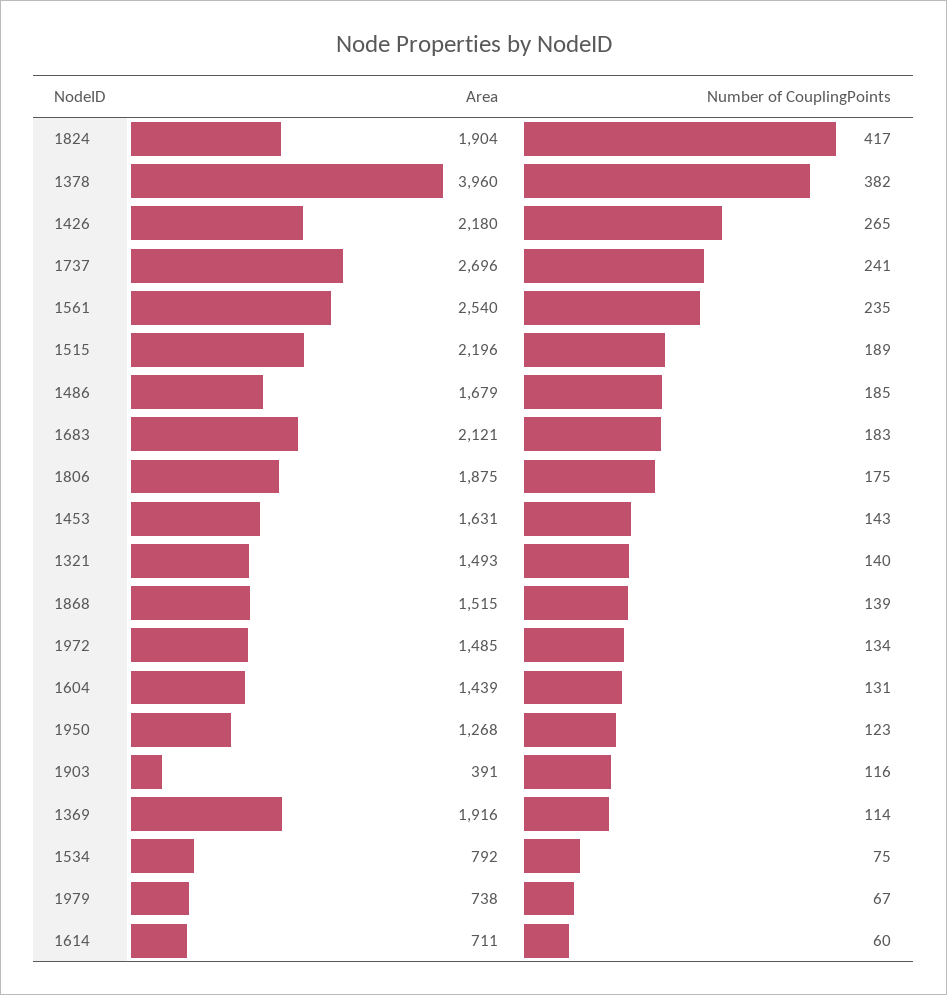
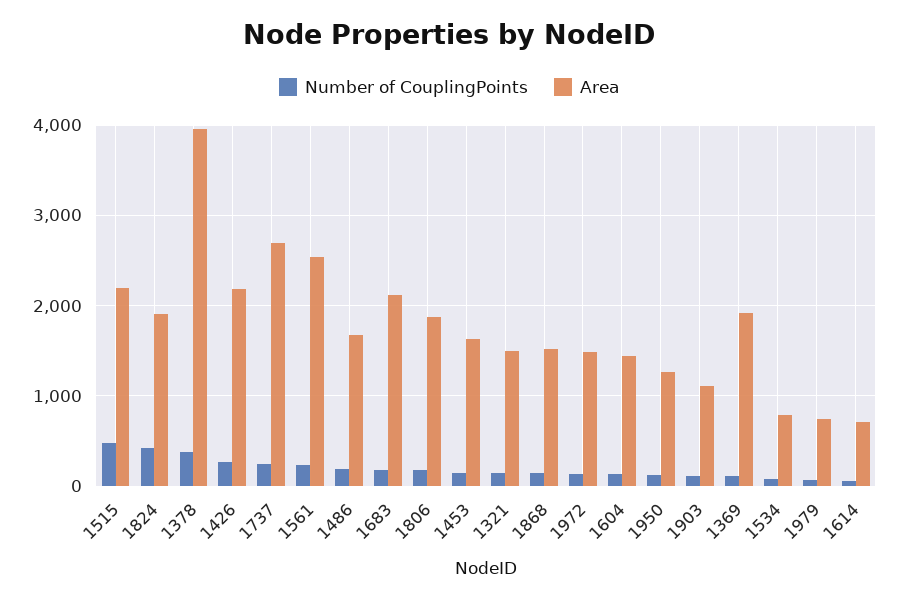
  {
    "Area": {
      "1824": 1904,
      "1378": 3960,
      "1426": 2180,
      "1737": 2696,
      "1561": 2540,
      "1515": 2196,
      "1486": 1679,
      "1683": 2121,
      "1806": 1875,
      "1453": 1631,
      "1321": 1493,
      "1868": 1515,
      "1972": 1485,
      "1604": 1439,
      "1950": 1268,
-     "1903": 391,
+     "1903": 1100,
      "1369": 1916,
      "1534": 792,
      "1979": 738,
      "1614": 711
    },
    "Number of CouplingPoints": {
      "1824": 417,
      "1378": 382,
      "1426": 265,
      "1737": 241,
      "1561": 235,
-     "1515": 189,
+     "1515": 500,
      "1486": 185,
      "1683": 183,
      "1806": 175,
      "1453": 143,
      "1321": 140,
      "1868": 139,
      "1972": 134,
      "1604": 131,
      "1950": 123,
      "1903": 116,
      "1369": 114,
      "1534": 75,
      "1979": 67,
      "1614": 60
    }
  }

